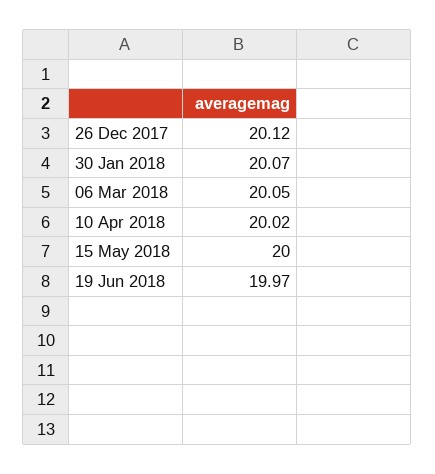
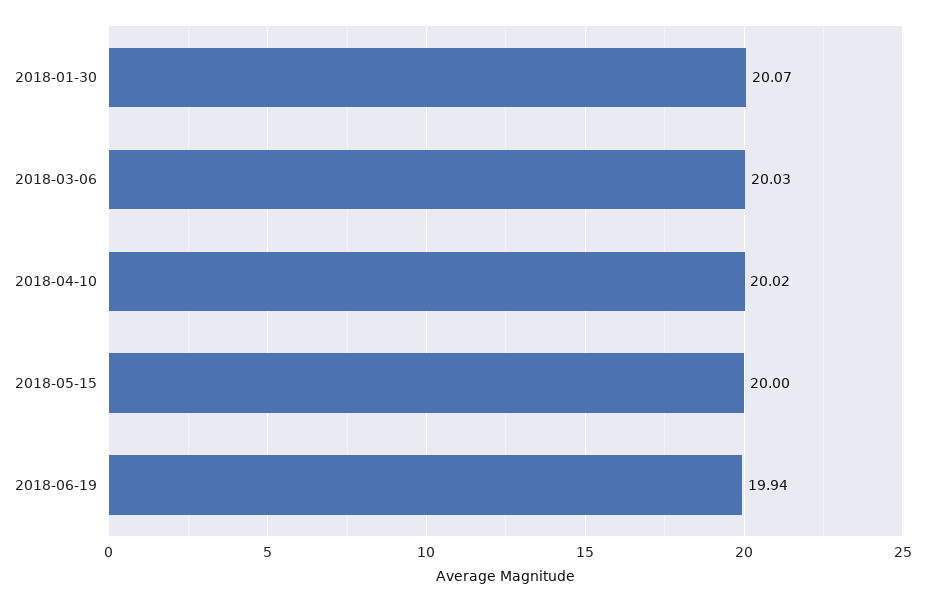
  {
-   "26 Dec 2017": 20.12,
    "30 Jan 2018": 20.07,
-   "06 Mar 2018": 20.05,
+   "06 Mar 2018": 20.03,
    "10 Apr 2018": 20.02,
    "15 May 2018": 20,
-   "19 Jun 2018": 19.97
+   "19 Jun 2018": 19.94
  }

